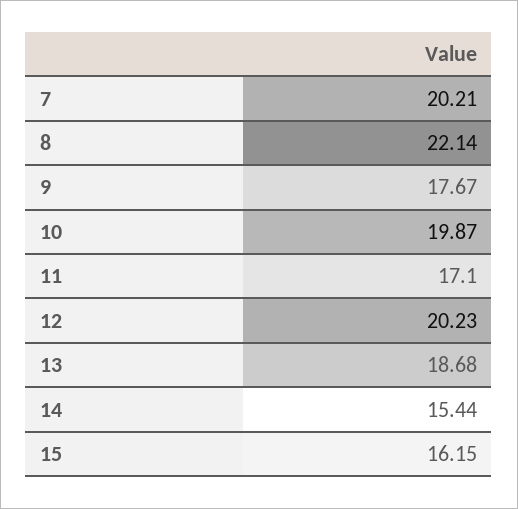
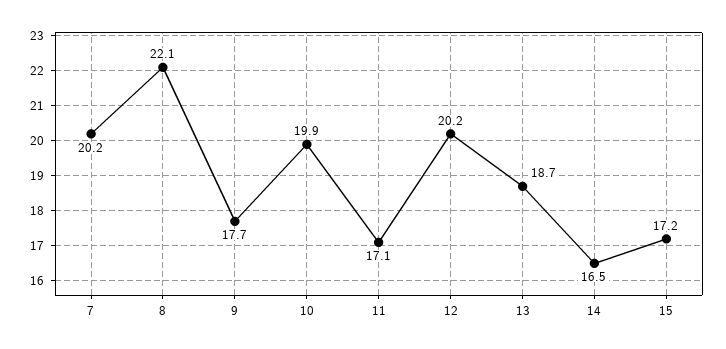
  {
    "7": 20.21,
    "8": 22.14,
    "9": 17.67,
    "10": 19.87,
    "11": 17.1,
    "12": 20.23,
    "13": 18.68,
-   "14": 15.44,
+   "14": 16.5,
-   "15": 16.15
+   "15": 17.2
  }

